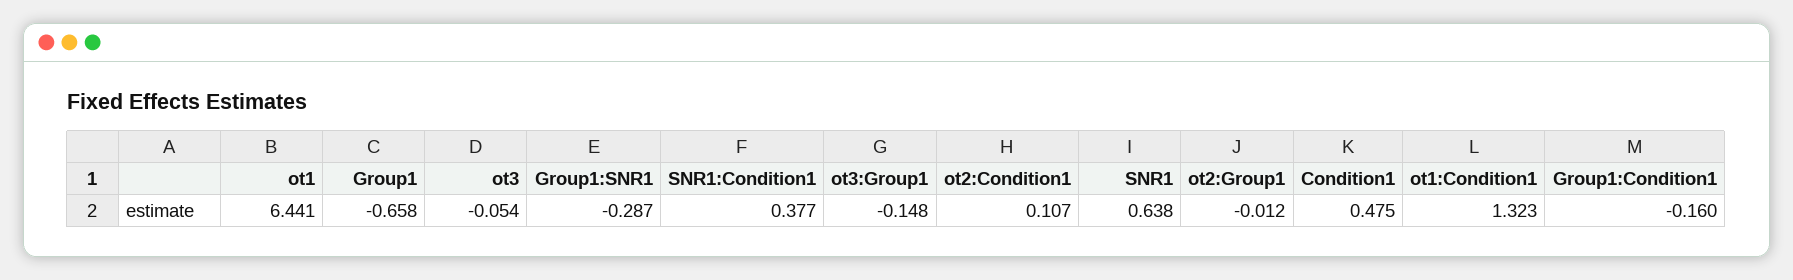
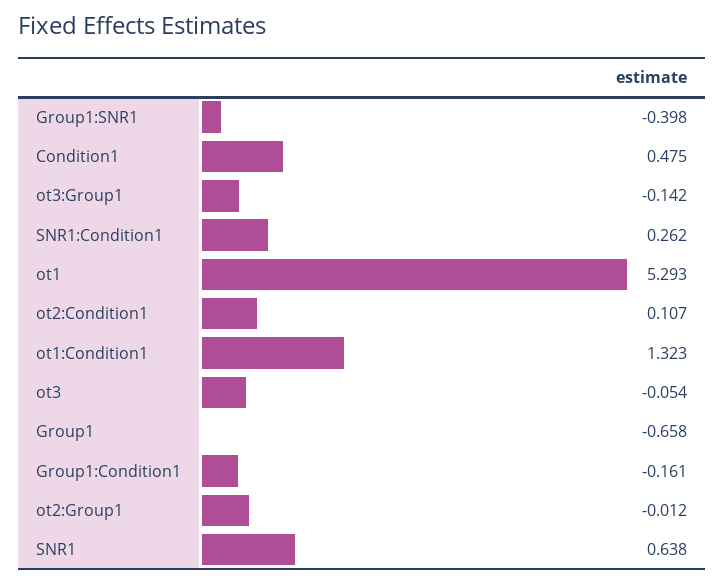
  {
-   "ot1": 6.441,
+   "ot1": 5.293,
    "Group1": -0.658,
    "ot3": -0.054,
-   "Group1:SNR1": -0.287,
+   "Group1:SNR1": -0.398,
-   "SNR1:Condition1": 0.377,
+   "SNR1:Condition1": 0.262,
-   "ot3:Group1": -0.148,
+   "ot3:Group1": -0.142,
    "ot2:Condition1": 0.107,
    "SNR1": 0.638,
    "ot2:Group1": -0.012,
    "Condition1": 0.475,
    "ot1:Condition1": 1.323,
-   "Group1:Condition1": -0.16
+   "Group1:Condition1": -0.161
  }

